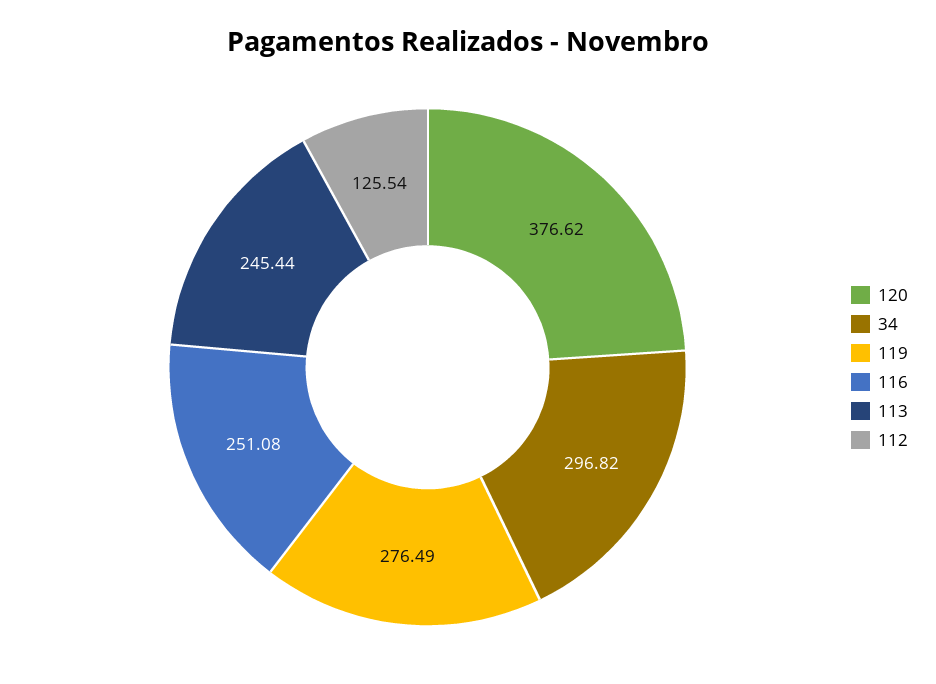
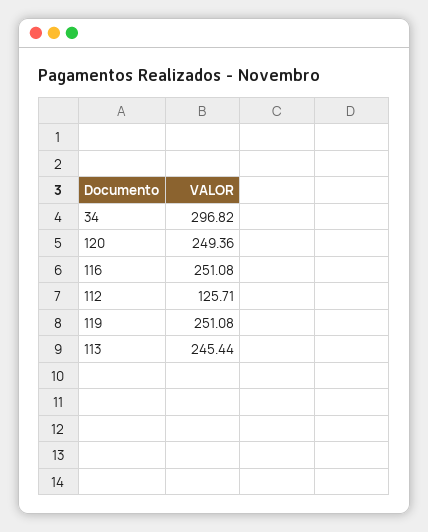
  {
-   "120": 376.62,
+   "120": 249.36,
    "34": 296.82,
-   "119": 276.49,
+   "119": 251.08,
    "116": 251.08,
    "113": 245.44,
-   "112": 125.54
+   "112": 125.71
  }

